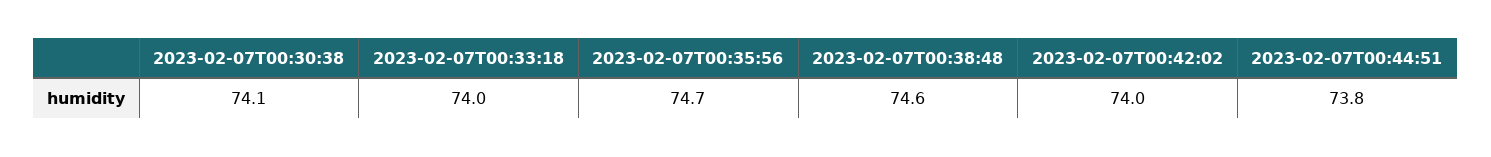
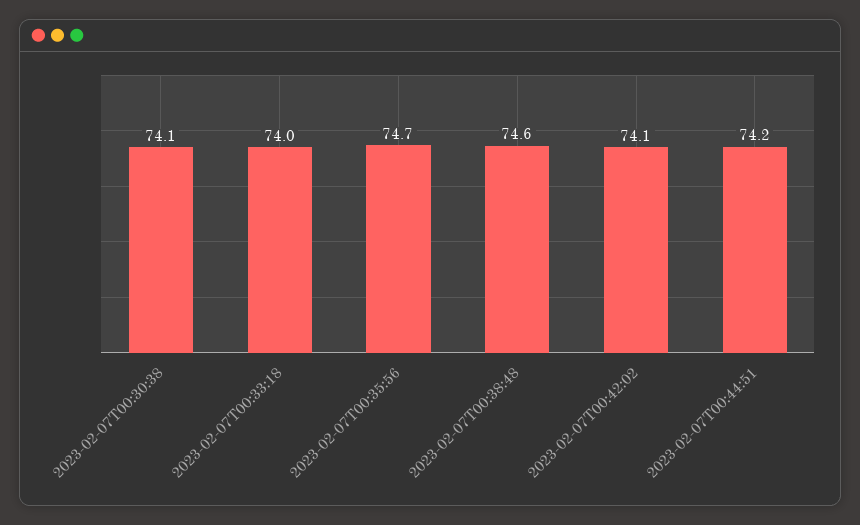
  {
    "2023-02-07T00:30:38": 74.1,
    "2023-02-07T00:33:18": 74,
    "2023-02-07T00:35:56": 74.7,
    "2023-02-07T00:38:48": 74.6,
-   "2023-02-07T00:42:02": 74,
+   "2023-02-07T00:42:02": 74.1,
-   "2023-02-07T00:44:51": 73.8
+   "2023-02-07T00:44:51": 74.2
  }

